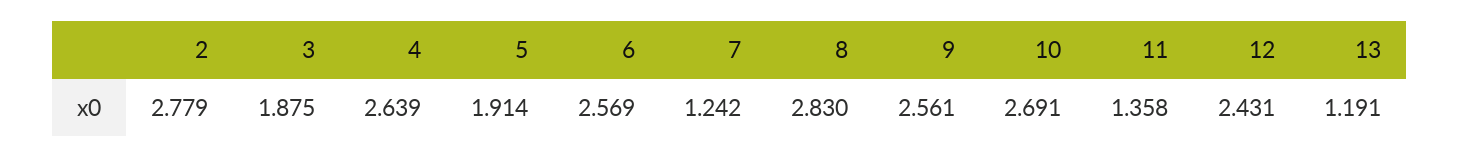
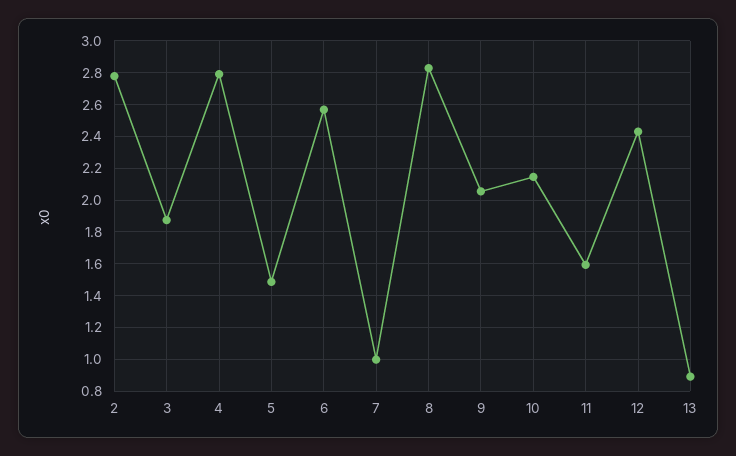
  {
    "2": 2.779,
    "3": 1.875,
-   "4": 2.639,
+   "4": 2.8,
-   "5": 1.914,
+   "5": 1.5,
    "6": 2.569,
-   "7": 1.242,
+   "7": 1,
    "8": 2.83,
-   "9": 2.561,
+   "9": 2.05,
-   "10": 2.691,
+   "10": 2.15,
-   "11": 1.358,
+   "11": 1.6,
    "12": 2.431,
-   "13": 1.191
+   "13": 0.9
  }

